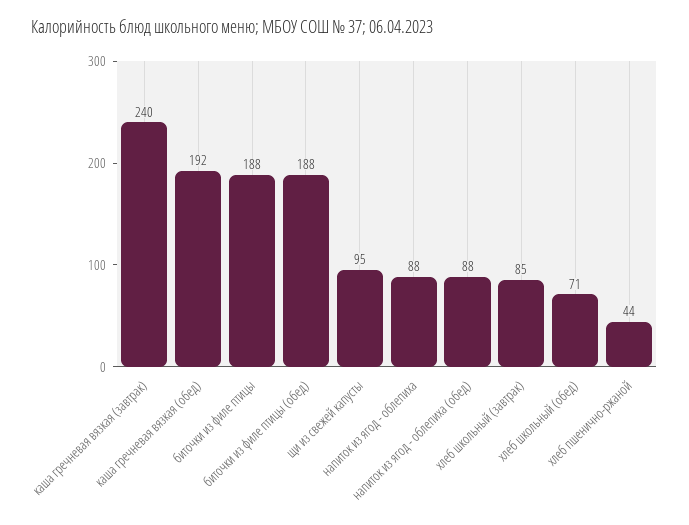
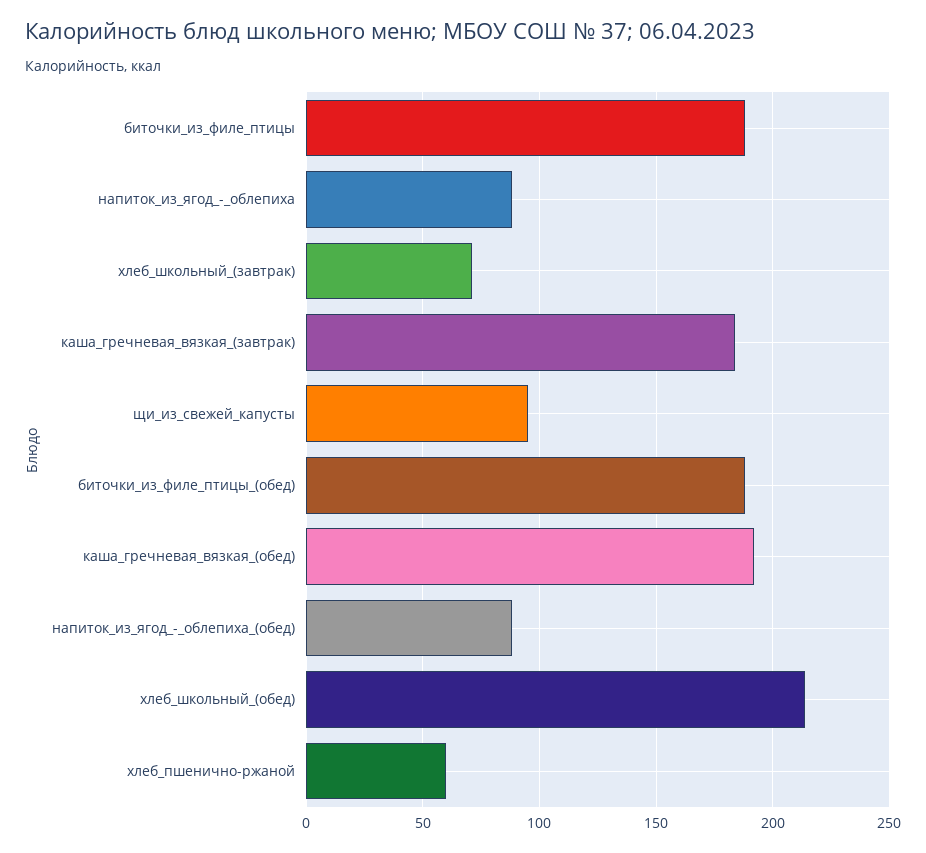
  {
-   "каша гречневая вязкая (завтрак)": 240,
+   "каша гречневая вязкая (завтрак)": 185,
    "каша гречневая вязкая (обед)": 192,
    "биточки из филе птицы": 188,
    "биточки из филе птицы (обед)": 188,
    "щи из свежей капусты": 95,
    "напиток из ягод - облепиха": 88,
    "напиток из ягод - облепиха (обед)": 88,
-   "хлеб школьный (завтрак)": 85,
+   "хлеб школьный (завтрак)": 70,
-   "хлеб школьный (обед)": 71,
+   "хлеб школьный (обед)": 215,
-   "хлеб пшенично-ржаной": 44
+   "хлеб пшенично-ржаной": 60
  }

